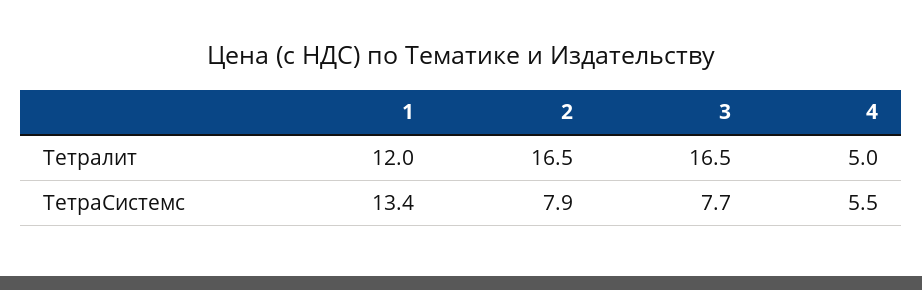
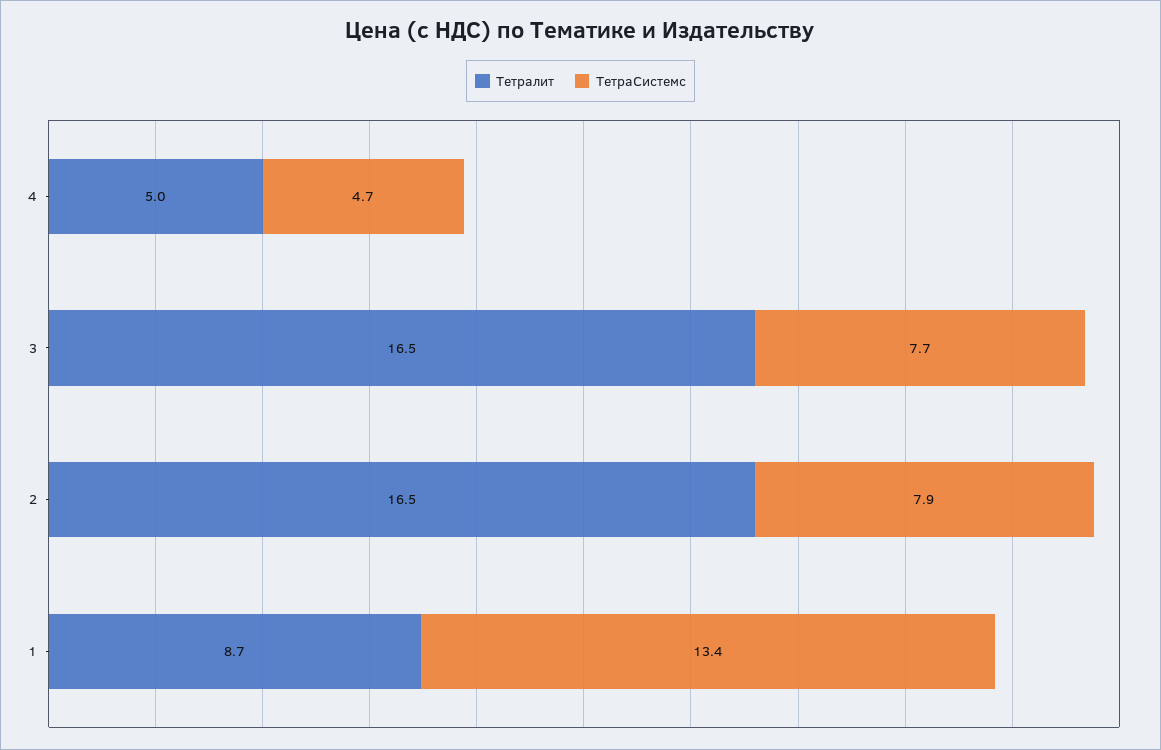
  {
    "Тетралит": {
-     "1": 12,
+     "1": 8.7,
      "2": 16.5,
      "3": 16.5,
      "4": 5
    },
    "ТетраСистемс": {
      "1": 13.4,
      "2": 7.9,
      "3": 7.7,
-     "4": 5.5
+     "4": 4.7
    }
  }

